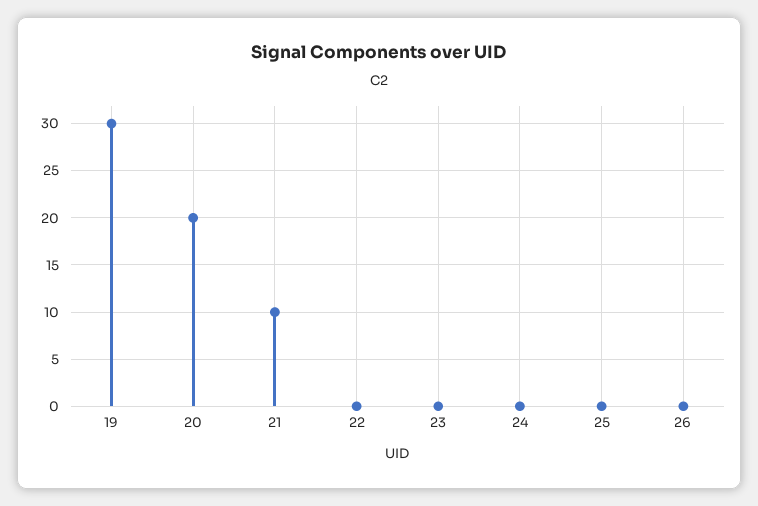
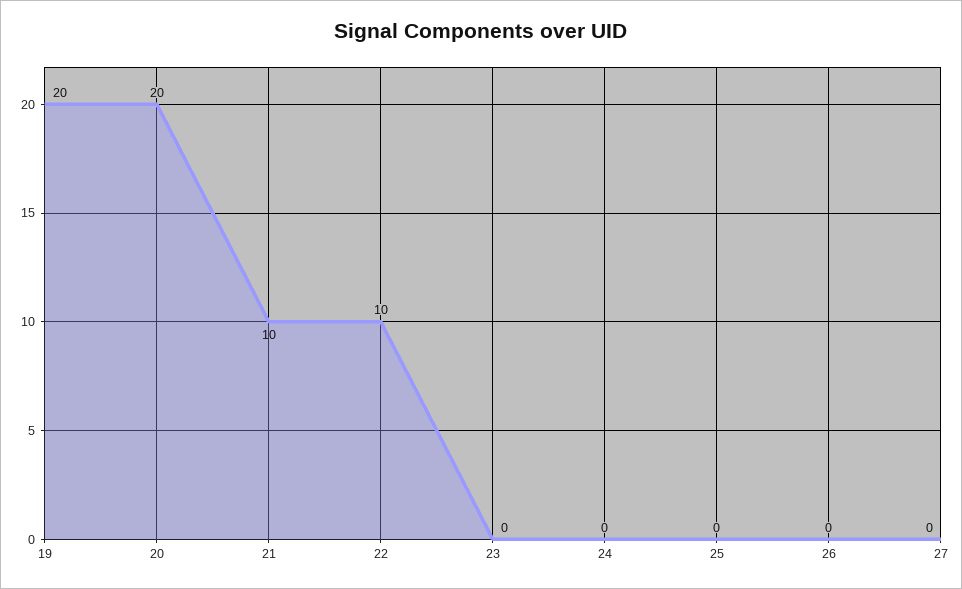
  {
-   "19": 30,
+   "19": 20,
    "20": 20,
    "21": 10,
-   "22": 0,
+   "22": 10,
    "23": 0,
    "24": 0,
    "25": 0,
-   "26": 0
+   "26": 0,
+   "27": 0
  }

